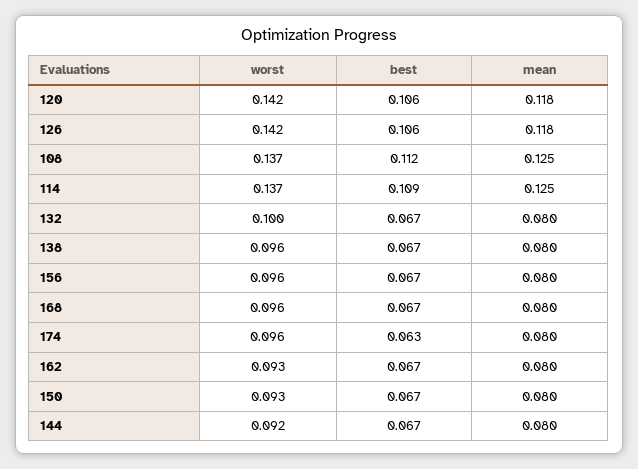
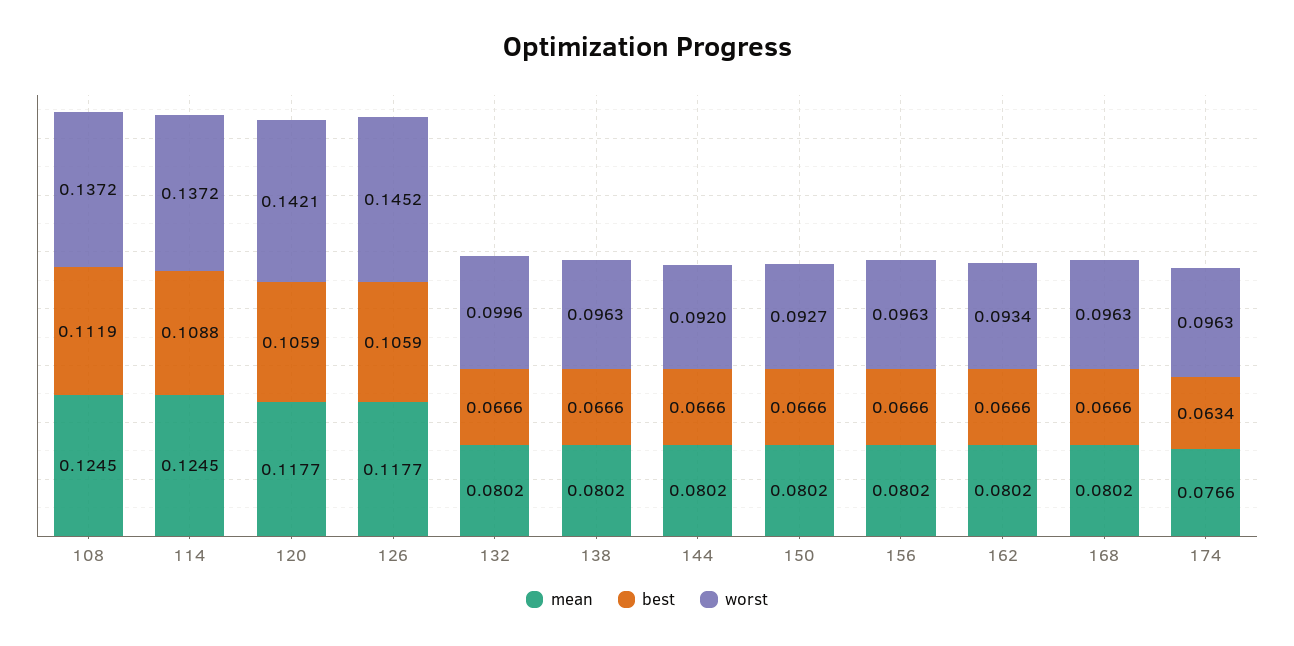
  {
    "worst": {
      "120": 0.1421,
-     "126": 0.142,
+     "126": 0.1452,
      "108": 0.1372,
      "114": 0.1372,
      "132": 0.0996,
      "138": 0.0963,
      "156": 0.0963,
      "168": 0.0963,
      "174": 0.0963,
      "162": 0.0934,
      "150": 0.0927,
      "144": 0.092
    },
    "best": {
      "120": 0.1059,
      "126": 0.1059,
      "108": 0.1119,
      "114": 0.1088,
      "132": 0.0666,
      "138": 0.0666,
      "156": 0.0666,
      "168": 0.0666,
      "174": 0.0634,
      "162": 0.0666,
      "150": 0.0666,
      "144": 0.0666
    },
    "mean": {
      "120": 0.1177,
      "126": 0.1177,
      "108": 0.1245,
      "114": 0.1245,
      "132": 0.0802,
      "138": 0.0802,
      "156": 0.0802,
      "168": 0.0802,
-     "174": 0.08,
+     "174": 0.0766,
      "162": 0.0802,
      "150": 0.0802,
      "144": 0.0802
    }
  }

